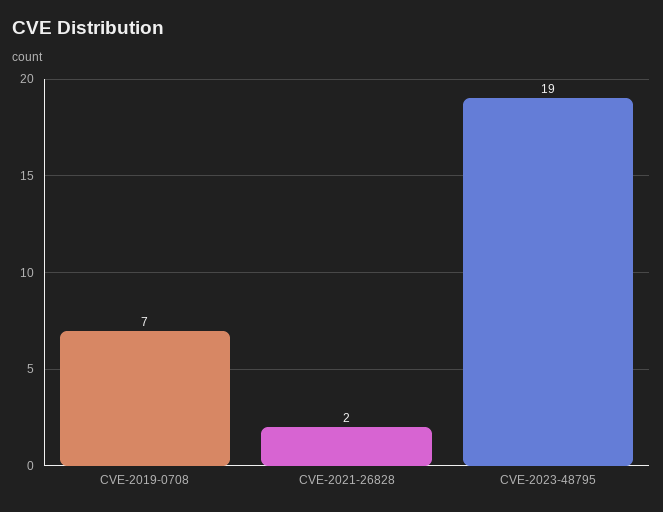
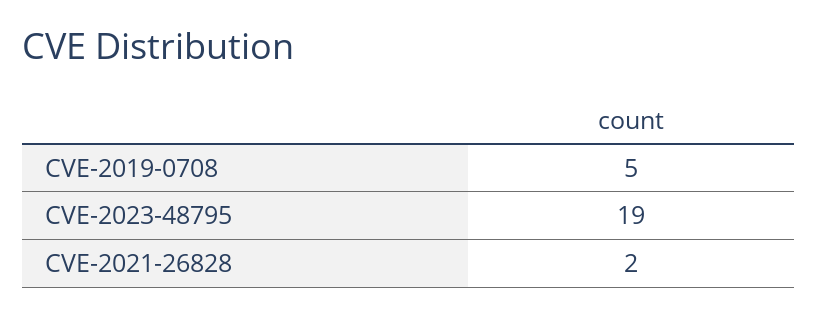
  {
-   "CVE-2019-0708": 7,
+   "CVE-2019-0708": 5,
    "CVE-2021-26828": 2,
    "CVE-2023-48795": 19
  }

